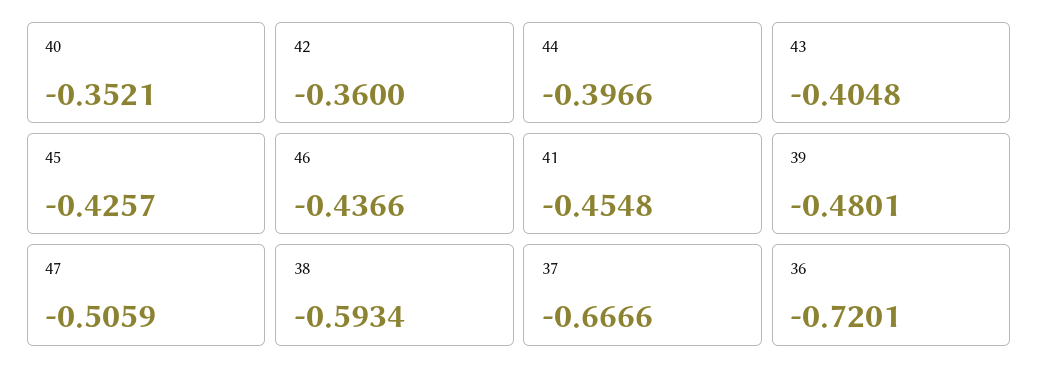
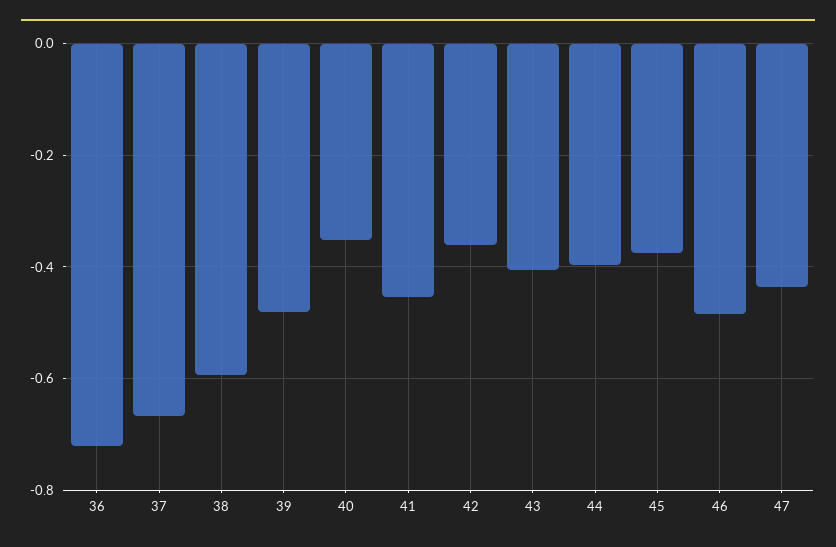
  {
    "40": -0.3521,
    "42": -0.36,
    "44": -0.3966,
    "43": -0.4048,
-   "45": -0.4257,
+   "45": -0.38,
-   "46": -0.4366,
+   "46": -0.48,
    "41": -0.4548,
    "39": -0.4801,
-   "47": -0.5059,
+   "47": -0.44,
    "38": -0.5934,
    "37": -0.6666,
    "36": -0.7201
  }

